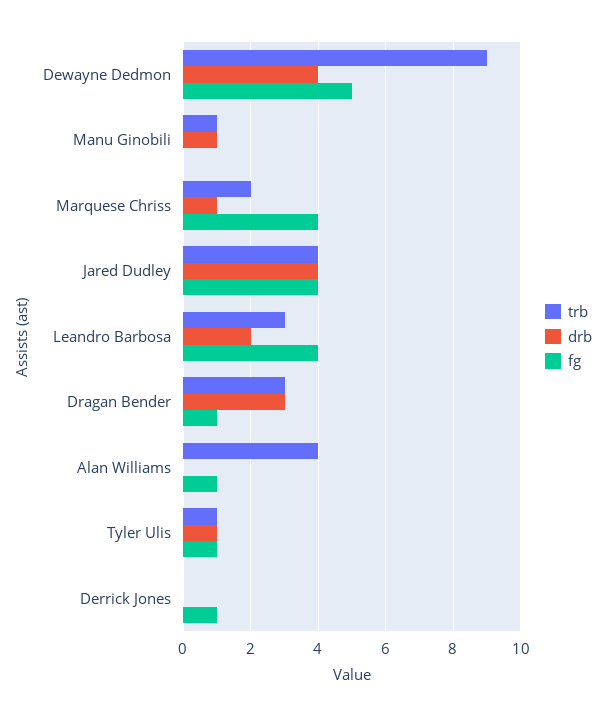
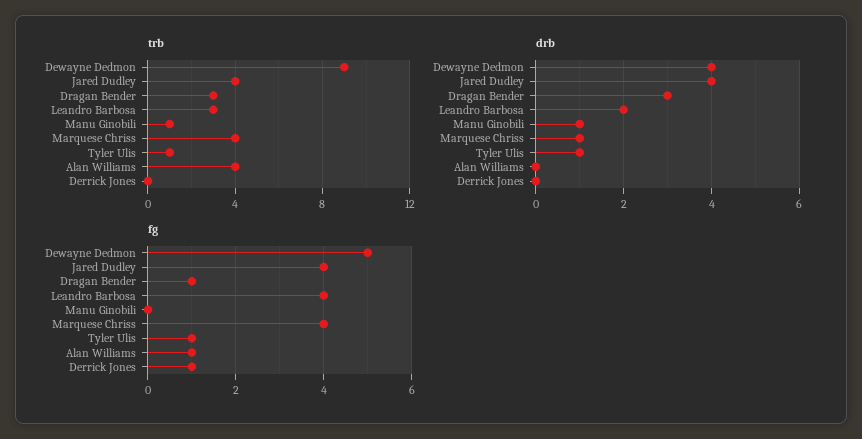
  {
    "trb": {
      "Dewayne Dedmon": 9,
      "Manu Ginobili": 1,
-     "Marquese Chriss": 2,
+     "Marquese Chriss": 4,
      "Jared Dudley": 4,
      "Leandro Barbosa": 3,
      "Dragan Bender": 3,
      "Alan Williams": 4,
      "Tyler Ulis": 1,
      "Derrick Jones": 0
    },
    "drb": {
      "Dewayne Dedmon": 4,
      "Manu Ginobili": 1,
      "Marquese Chriss": 1,
      "Jared Dudley": 4,
      "Leandro Barbosa": 2,
      "Dragan Bender": 3,
      "Alan Williams": 0,
      "Tyler Ulis": 1,
      "Derrick Jones": 0
    },
    "fg": {
      "Dewayne Dedmon": 5,
      "Manu Ginobili": 0,
      "Marquese Chriss": 4,
      "Jared Dudley": 4,
      "Leandro Barbosa": 4,
      "Dragan Bender": 1,
      "Alan Williams": 1,
      "Tyler Ulis": 1,
      "Derrick Jones": 1
    }
  }

